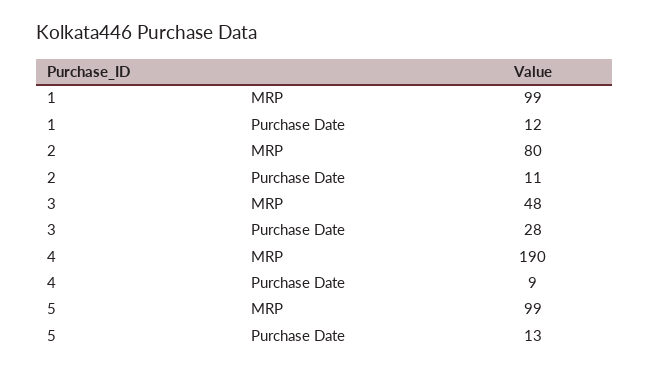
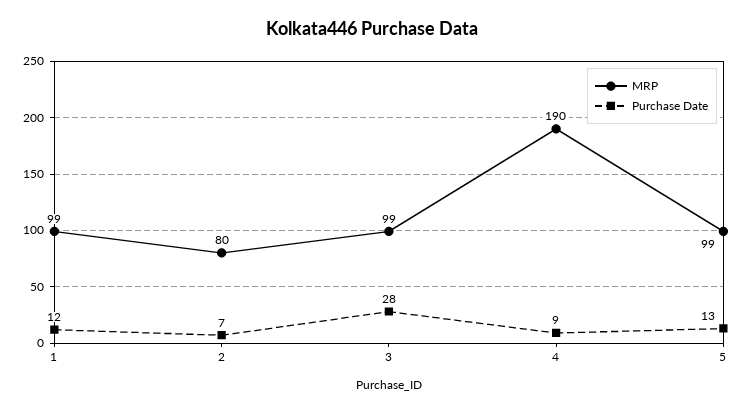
  {
    "MRP": {
      "1": 99,
      "2": 80,
-     "3": 48,
+     "3": 99,
      "4": 190,
      "5": 99
    },
    "Purchase Date": {
      "1": 12,
-     "2": 11,
+     "2": 7,
      "3": 28,
      "4": 9,
      "5": 13
    }
  }

